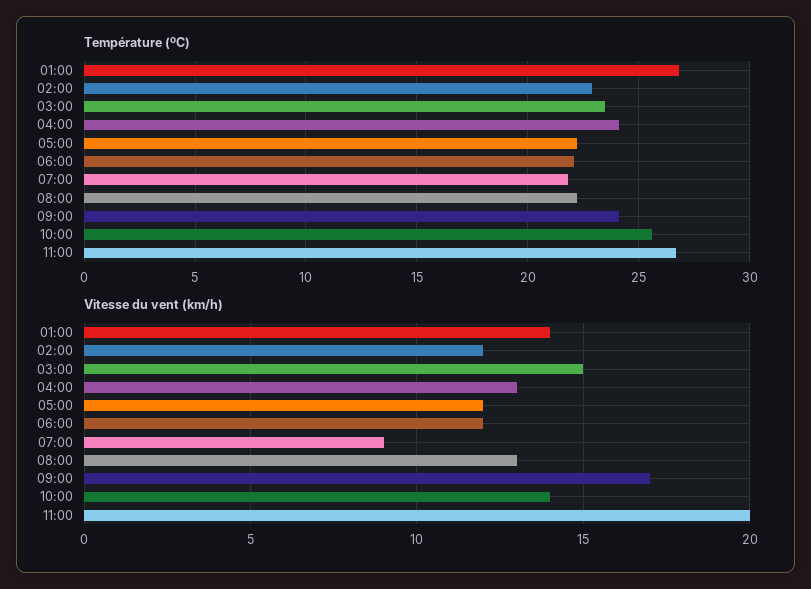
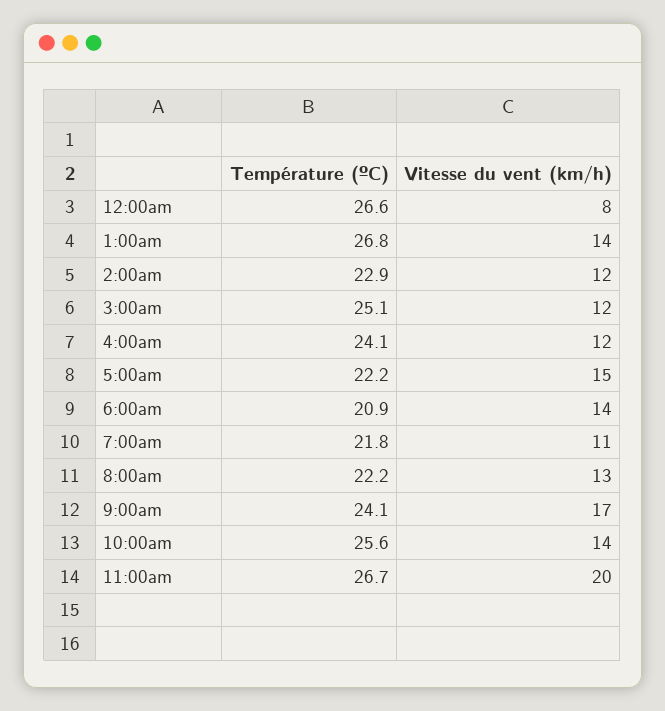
  {
    "Température (ºC)": {
      "01:00": 26.8,
      "02:00": 22.9,
-     "03:00": 23.5,
+     "03:00": 25.1,
      "04:00": 24.1,
      "05:00": 22.2,
-     "06:00": 22,
+     "06:00": 20.9,
      "07:00": 21.8,
      "08:00": 22.2,
      "09:00": 24.1,
      "10:00": 25.6,
-     "11:00": 26.7
+     "11:00": 26.7,
+     "12:00am": 26.6
    },
    "Vitesse du vent (km/h)": {
      "01:00": 14,
      "02:00": 12,
-     "03:00": 15,
+     "03:00": 12,
-     "04:00": 13,
+     "04:00": 12,
-     "05:00": 12,
+     "05:00": 15,
-     "06:00": 12,
+     "06:00": 14,
-     "07:00": 9,
+     "07:00": 11,
      "08:00": 13,
      "09:00": 17,
      "10:00": 14,
-     "11:00": 20
+     "11:00": 20,
+     "12:00am": 8
    }
  }

